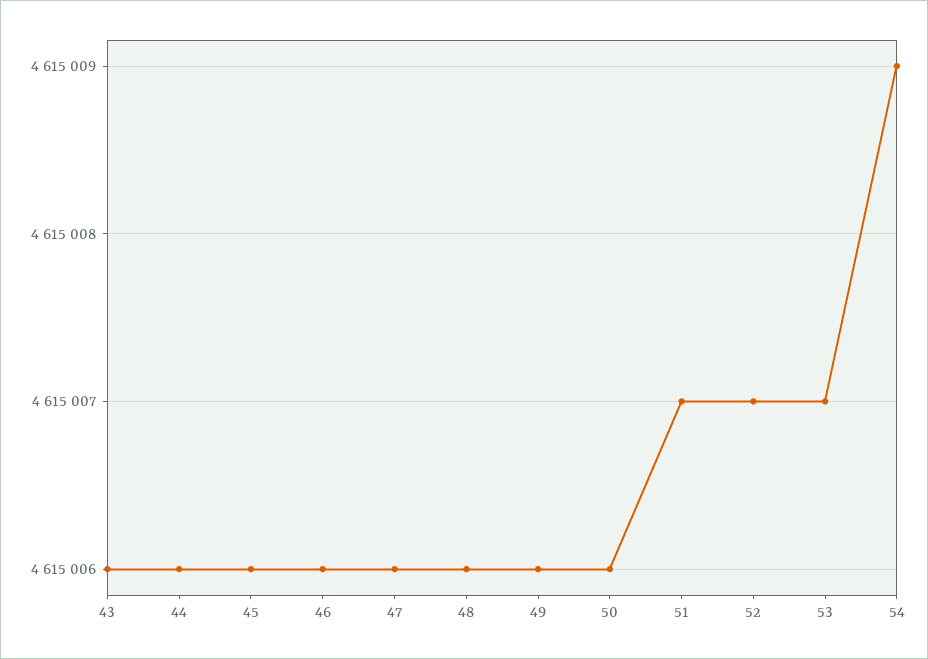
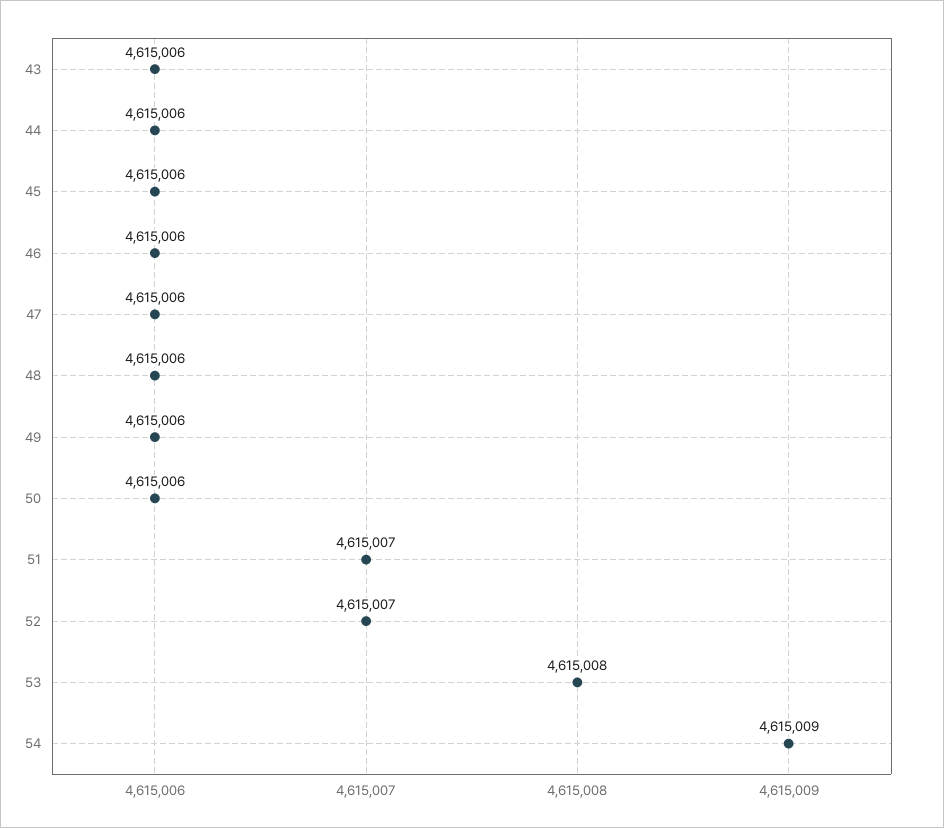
  {
    "43": 4615006,
    "44": 4615006,
    "45": 4615006,
    "46": 4615006,
    "47": 4615006,
    "48": 4615006,
    "49": 4615006,
    "50": 4615006,
    "51": 4615007,
    "52": 4615007,
-   "53": 4615007,
+   "53": 4615008,
    "54": 4615009
  }

